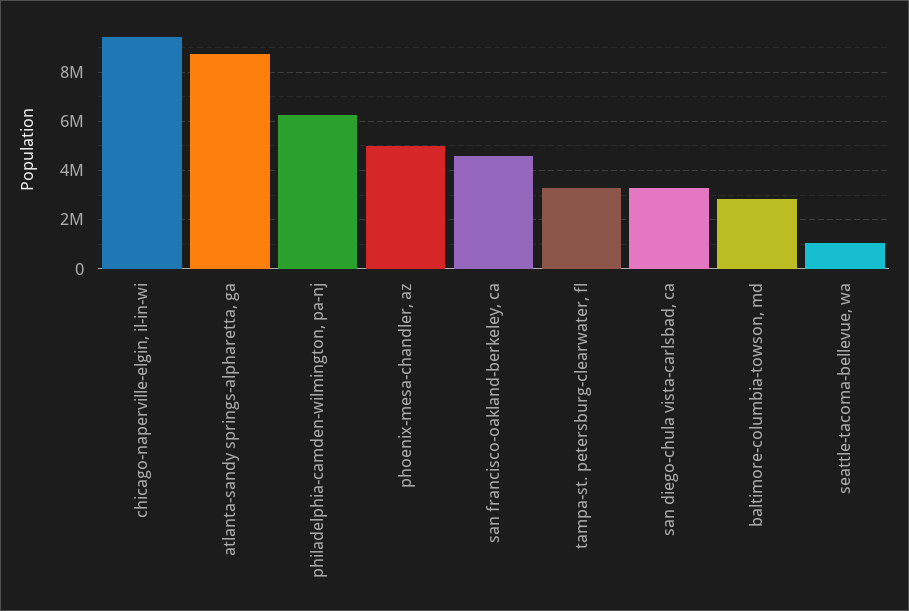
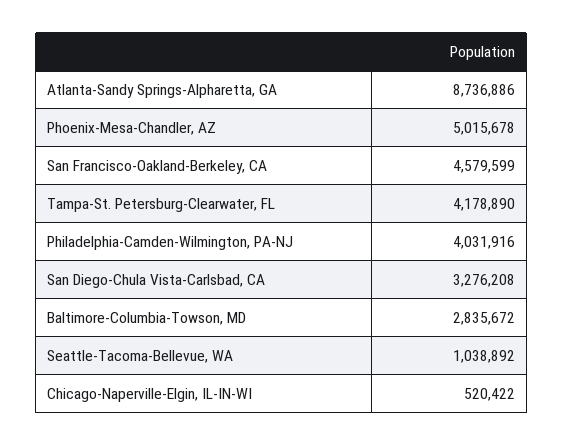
  {
-   "chicago-naperville-elgin, il-in-wi": 9500000,
+   "chicago-naperville-elgin, il-in-wi": 520422,
    "atlanta-sandy springs-alpharetta, ga": 8736886,
-   "philadelphia-camden-wilmington, pa-nj": 6250000,
+   "philadelphia-camden-wilmington, pa-nj": 4031916,
    "phoenix-mesa-chandler, az": 5015678,
    "san francisco-oakland-berkeley, ca": 4579599,
-   "tampa-st. petersburg-clearwater, fl": 3250000,
+   "tampa-st. petersburg-clearwater, fl": 4178890,
    "san diego-chula vista-carlsbad, ca": 3276208,
    "baltimore-columbia-towson, md": 2835672,
    "seattle-tacoma-bellevue, wa": 1038892
  }

